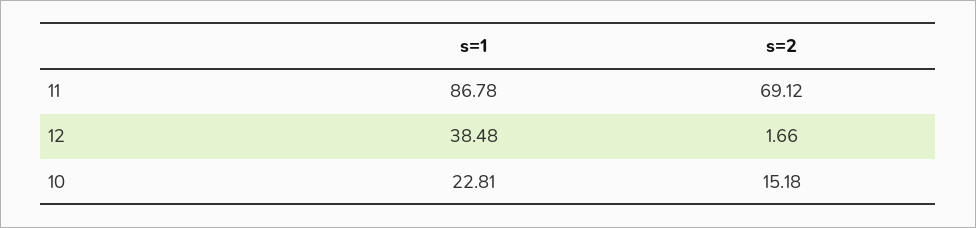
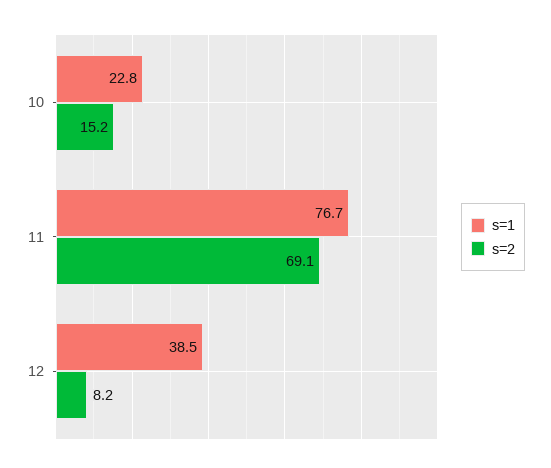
  {
    "s=1": {
-     "11": 86.78,
+     "11": 76.7,
      "12": 38.48,
      "10": 22.81
    },
    "s=2": {
      "11": 69.12,
-     "12": 1.66,
+     "12": 8.2,
      "10": 15.18
    }
  }

